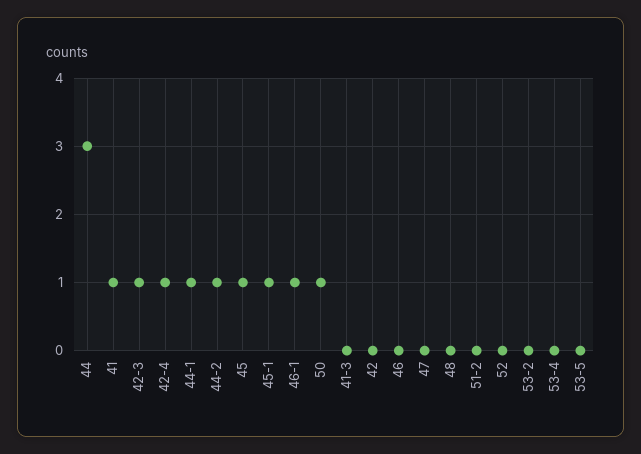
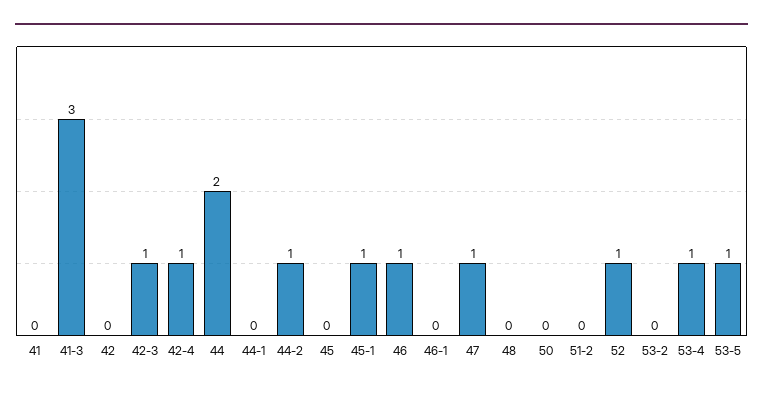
  {
-   "44": 3,
+   "44": 2,
-   "41": 1,
+   "41": 0,
    "42-3": 1,
    "42-4": 1,
-   "44-1": 1,
+   "44-1": 0,
    "44-2": 1,
-   "45": 1,
+   "45": 0,
    "45-1": 1,
-   "46-1": 1,
+   "46-1": 0,
-   "50": 1,
+   "50": 0,
-   "41-3": 0,
+   "41-3": 3,
    "42": 0,
-   "46": 0,
+   "46": 1,
-   "47": 0,
+   "47": 1,
    "48": 0,
    "51-2": 0,
-   "52": 0,
+   "52": 1,
    "53-2": 0,
-   "53-4": 0,
+   "53-4": 1,
-   "53-5": 0
+   "53-5": 1
  }

